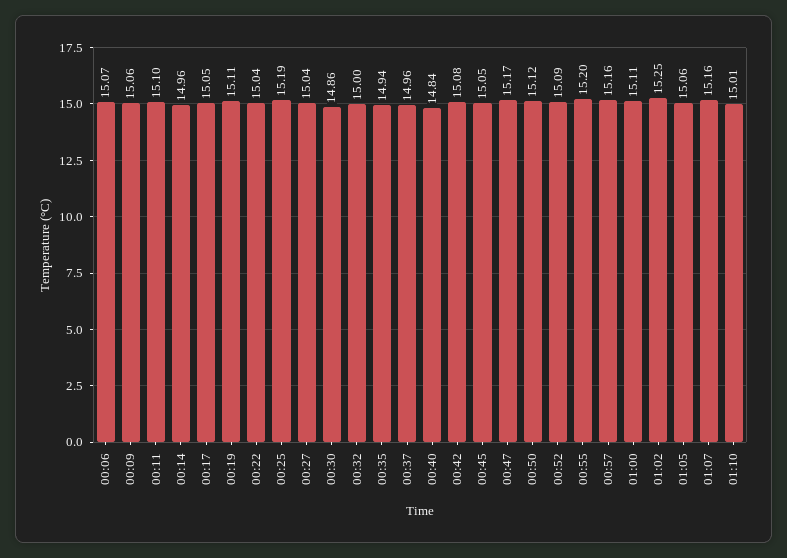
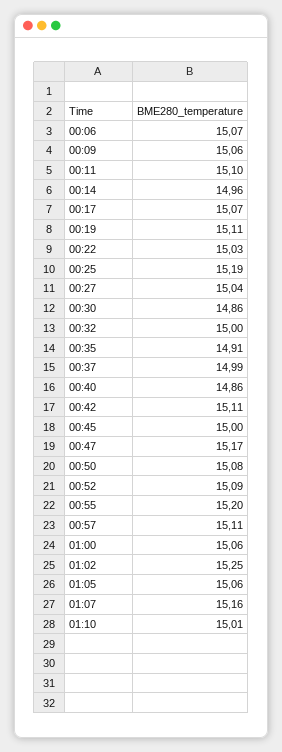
  {
    "00:06": 15.07,
    "00:09": 15.06,
    "00:11": 15.1,
    "00:14": 14.96,
-   "00:17": 15.05,
+   "00:17": 15.07,
    "00:19": 15.11,
-   "00:22": 15.04,
+   "00:22": 15.03,
    "00:25": 15.19,
    "00:27": 15.04,
    "00:30": 14.86,
    "00:32": 15,
-   "00:35": 14.94,
+   "00:35": 14.91,
-   "00:37": 14.96,
+   "00:37": 14.99,
-   "00:40": 14.84,
+   "00:40": 14.86,
-   "00:42": 15.08,
+   "00:42": 15.11,
-   "00:45": 15.05,
+   "00:45": 15,
    "00:47": 15.17,
-   "00:50": 15.12,
+   "00:50": 15.08,
    "00:52": 15.09,
    "00:55": 15.2,
-   "00:57": 15.16,
+   "00:57": 15.11,
-   "01:00": 15.11,
+   "01:00": 15.06,
    "01:02": 15.25,
    "01:05": 15.06,
    "01:07": 15.16,
    "01:10": 15.01
  }

